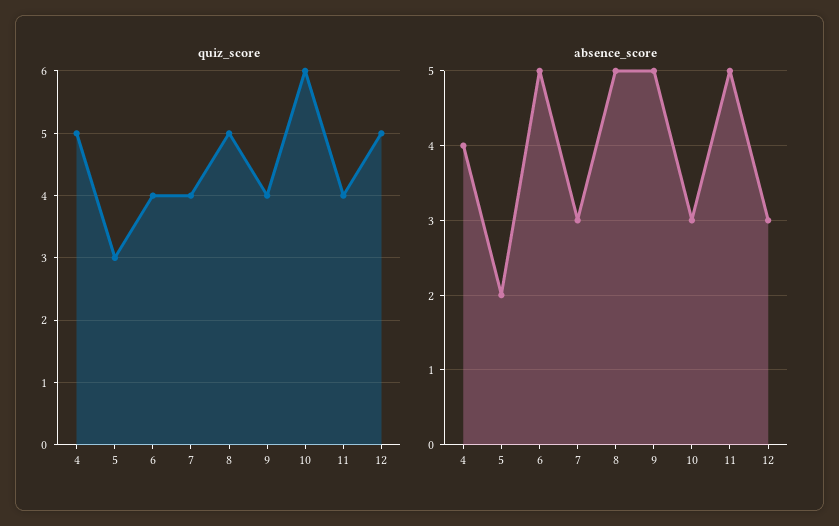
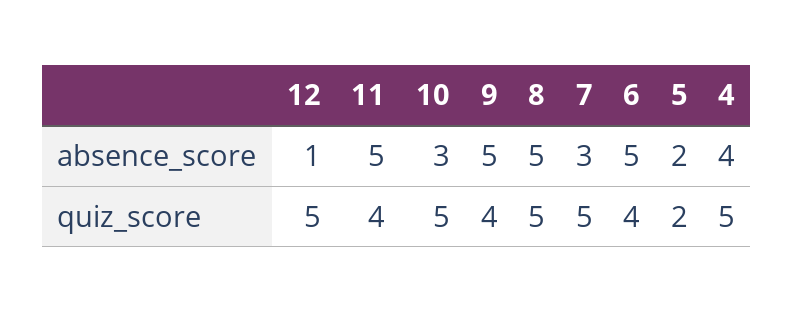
  {
    "quiz_score": {
      "4": 5,
-     "5": 3,
+     "5": 2,
      "6": 4,
-     "7": 4,
+     "7": 5,
      "8": 5,
      "9": 4,
-     "10": 6,
+     "10": 5,
      "11": 4,
      "12": 5
    },
    "absence_score": {
      "4": 4,
      "5": 2,
      "6": 5,
      "7": 3,
      "8": 5,
      "9": 5,
      "10": 3,
      "11": 5,
-     "12": 3
+     "12": 1
    }
  }

